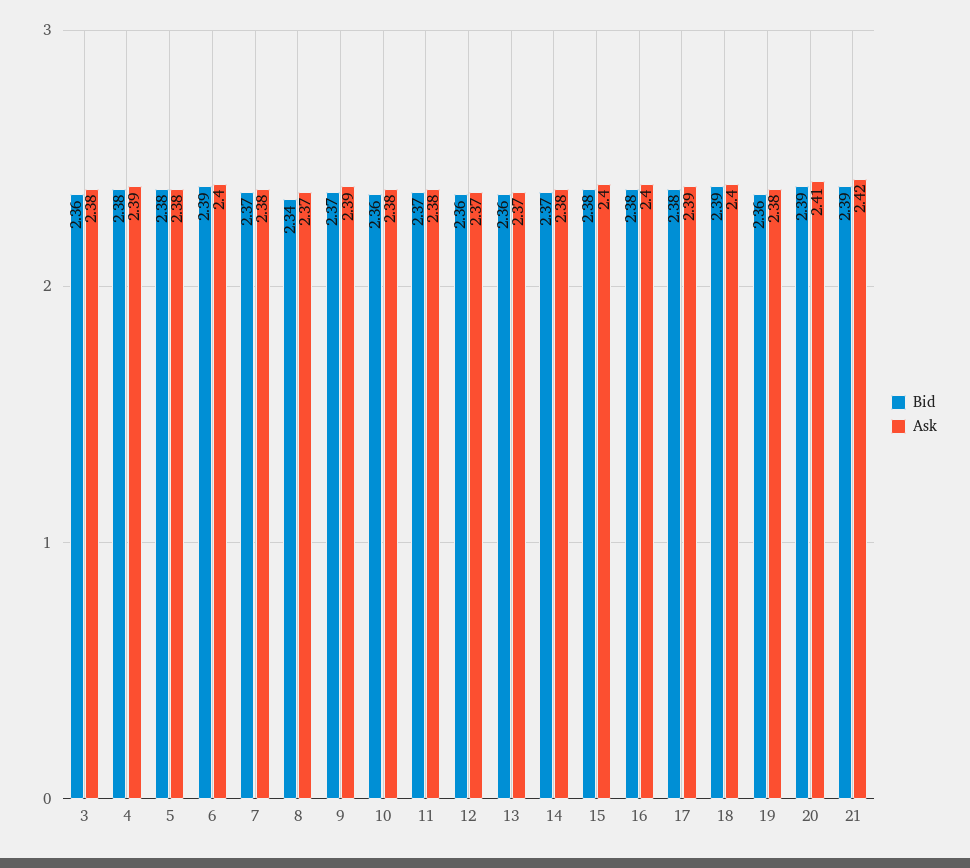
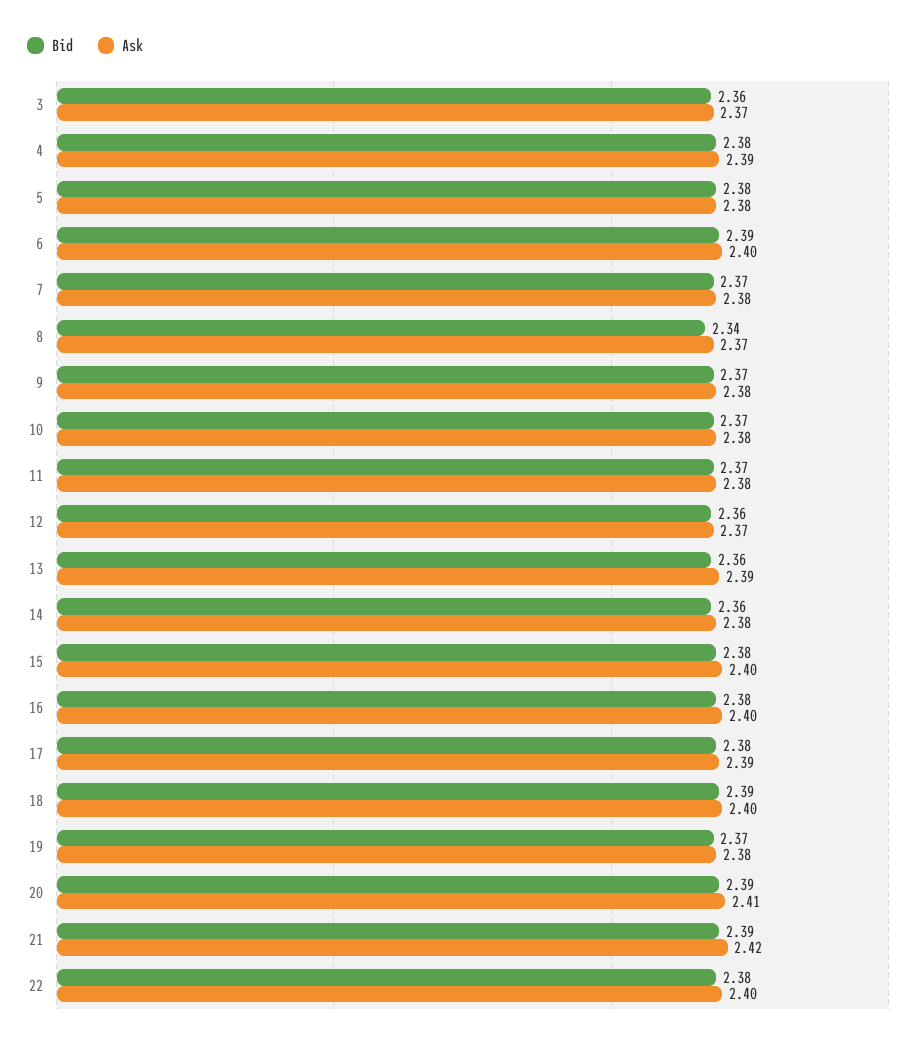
  {
    "Bid": {
      "3": 2.36,
      "4": 2.38,
      "5": 2.38,
      "6": 2.39,
      "7": 2.37,
      "8": 2.34,
      "9": 2.37,
-     "10": 2.36,
+     "10": 2.37,
      "11": 2.37,
      "12": 2.36,
      "13": 2.36,
-     "14": 2.37,
+     "14": 2.36,
      "15": 2.38,
      "16": 2.38,
      "17": 2.38,
      "18": 2.39,
-     "19": 2.36,
+     "19": 2.37,
      "20": 2.39,
-     "21": 2.39
+     "21": 2.39,
+     "22": 2.38
    },
    "Ask": {
-     "3": 2.38,
+     "3": 2.37,
      "4": 2.39,
      "5": 2.38,
      "6": 2.4,
      "7": 2.38,
      "8": 2.37,
-     "9": 2.39,
+     "9": 2.38,
      "10": 2.38,
      "11": 2.38,
      "12": 2.37,
-     "13": 2.37,
+     "13": 2.39,
      "14": 2.38,
      "15": 2.4,
      "16": 2.4,
      "17": 2.39,
      "18": 2.4,
      "19": 2.38,
      "20": 2.41,
-     "21": 2.42
+     "21": 2.42,
+     "22": 2.4
    }
  }

